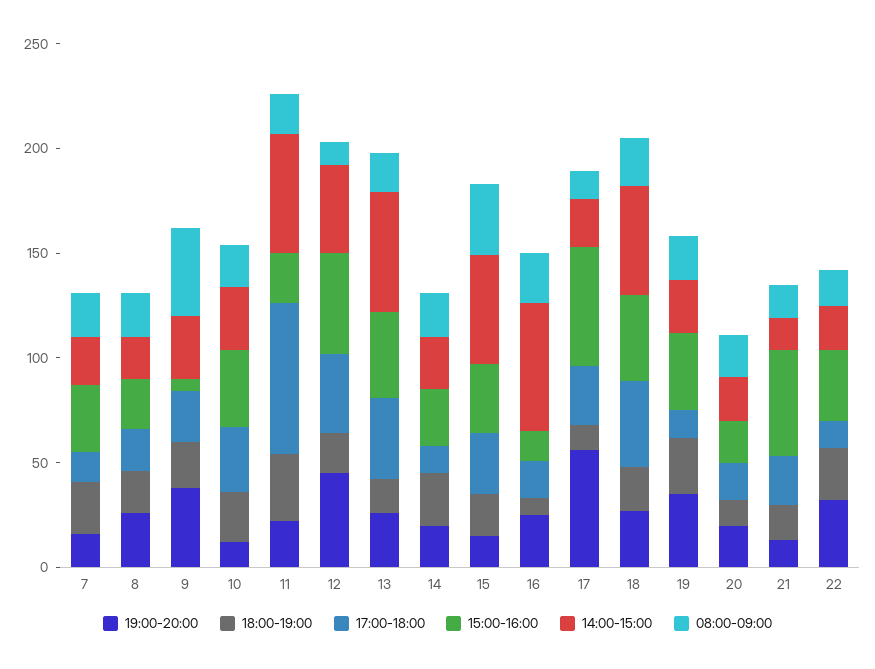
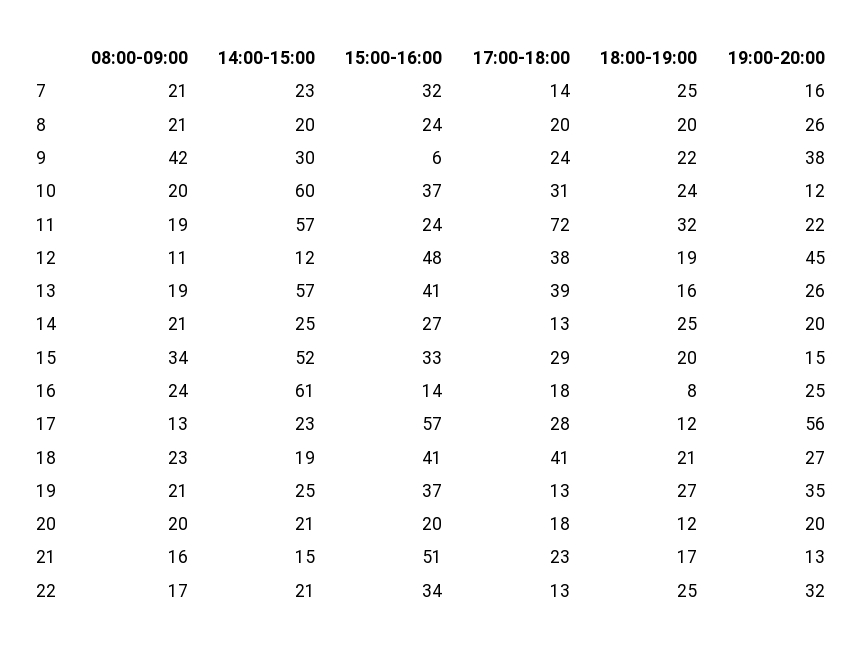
  {
    "19:00-20:00": {
      "7": 16,
      "8": 26,
      "9": 38,
      "10": 12,
      "11": 22,
      "12": 45,
      "13": 26,
      "14": 20,
      "15": 15,
      "16": 25,
      "17": 56,
      "18": 27,
      "19": 35,
      "20": 20,
      "21": 13,
      "22": 32
    },
    "18:00-19:00": {
      "7": 25,
      "8": 20,
      "9": 22,
      "10": 24,
      "11": 32,
      "12": 19,
      "13": 16,
      "14": 25,
      "15": 20,
      "16": 8,
      "17": 12,
      "18": 21,
      "19": 27,
      "20": 12,
      "21": 17,
      "22": 25
    },
    "17:00-18:00": {
      "7": 14,
      "8": 20,
      "9": 24,
      "10": 31,
      "11": 72,
      "12": 38,
      "13": 39,
      "14": 13,
      "15": 29,
      "16": 18,
      "17": 28,
      "18": 41,
      "19": 13,
      "20": 18,
      "21": 23,
      "22": 13
    },
    "15:00-16:00": {
      "7": 32,
      "8": 24,
      "9": 6,
      "10": 37,
      "11": 24,
      "12": 48,
      "13": 41,
      "14": 27,
      "15": 33,
      "16": 14,
      "17": 57,
      "18": 41,
      "19": 37,
      "20": 20,
      "21": 51,
      "22": 34
    },
    "14:00-15:00": {
      "7": 23,
      "8": 20,
      "9": 30,
-     "10": 30,
+     "10": 60,
      "11": 57,
-     "12": 40,
+     "12": 12,
      "13": 57,
      "14": 25,
      "15": 52,
      "16": 61,
      "17": 23,
-     "18": 50,
+     "18": 19,
      "19": 25,
      "20": 21,
      "21": 15,
      "22": 21
    },
    "08:00-09:00": {
      "7": 21,
      "8": 21,
      "9": 42,
      "10": 20,
      "11": 19,
      "12": 11,
      "13": 19,
      "14": 21,
      "15": 34,
      "16": 24,
      "17": 13,
      "18": 23,
      "19": 21,
      "20": 20,
      "21": 16,
      "22": 17
    }
  }

